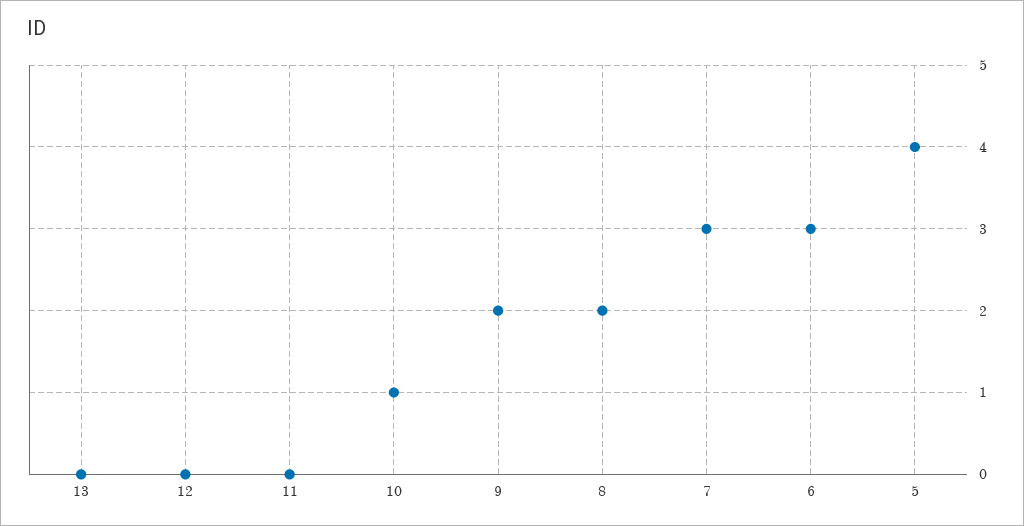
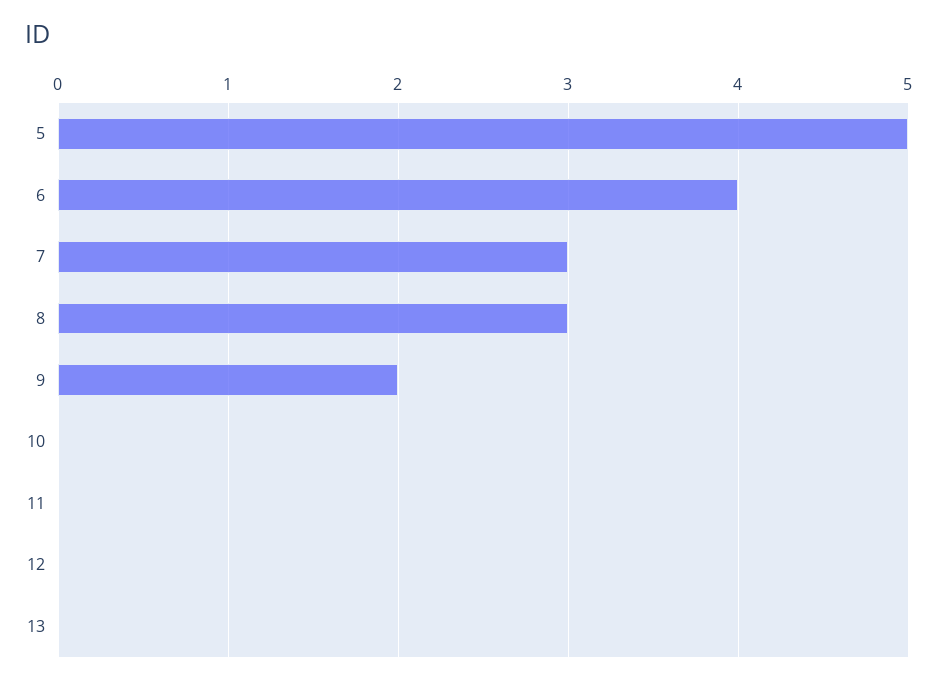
  {
    "13": 0,
    "12": 0,
    "11": 0,
-   "10": 1,
+   "10": 0,
    "9": 2,
-   "8": 2,
+   "8": 3,
    "7": 3,
-   "6": 3,
+   "6": 4,
-   "5": 4
+   "5": 5
  }

